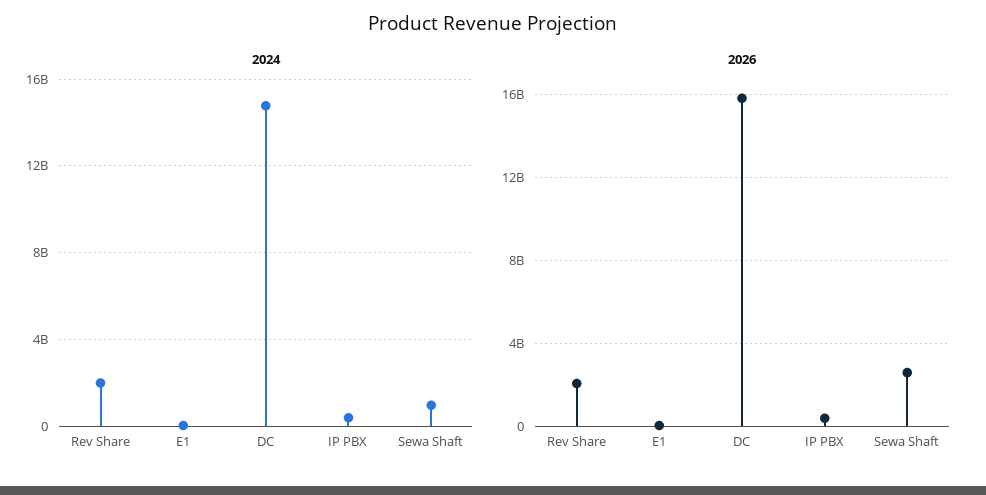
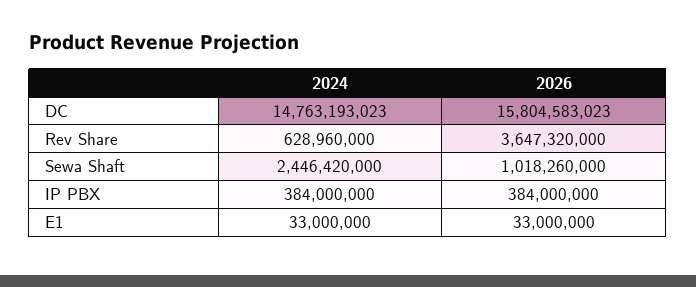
  {
    "2024": {
-     "Rev Share": 2000000000,
+     "Rev Share": 628960000,
      "E1": 33000000,
      "DC": 14763193023,
      "IP PBX": 384000000,
-     "Sewa Shaft": 1000000000
+     "Sewa Shaft": 2446420000
    },
    "2026": {
-     "Rev Share": 2000000000,
+     "Rev Share": 3647320000,
      "E1": 33000000,
      "DC": 15804583023,
      "IP PBX": 384000000,
-     "Sewa Shaft": 2500000000
+     "Sewa Shaft": 1018260000
    }
  }

